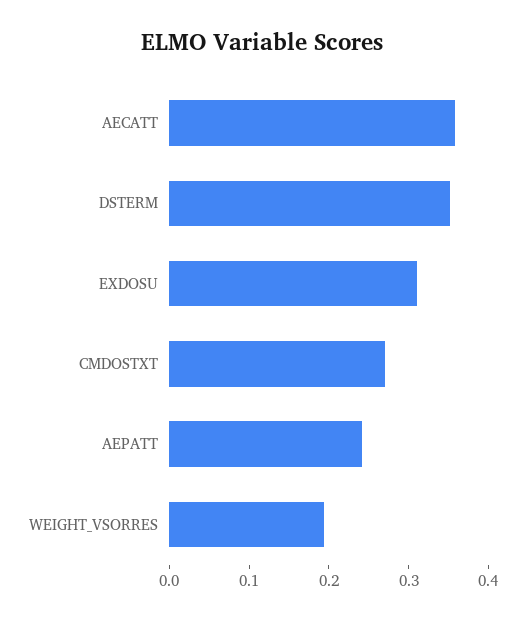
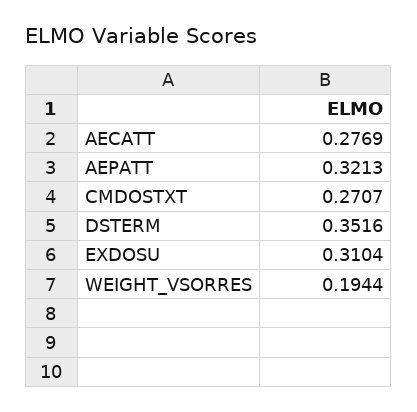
  {
-   "AECATT": 0.36,
+   "AECATT": 0.2769,
    "DSTERM": 0.3516,
    "EXDOSU": 0.3104,
    "CMDOSTXT": 0.2707,
-   "AEPATT": 0.24,
+   "AEPATT": 0.3213,
    "WEIGHT_VSORRES": 0.1944
  }

